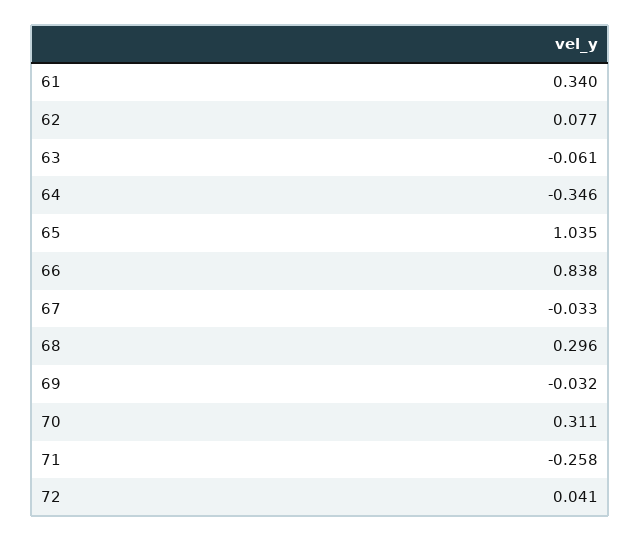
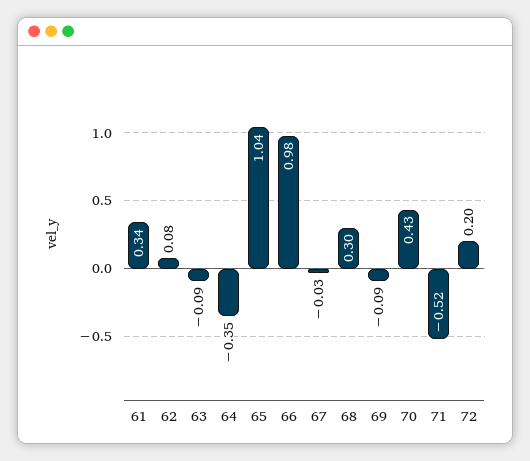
  {
    "61": 0.34,
    "62": 0.077,
-   "63": -0.061,
+   "63": -0.09,
    "64": -0.346,
    "65": 1.035,
-   "66": 0.838,
+   "66": 0.98,
    "67": -0.033,
    "68": 0.296,
-   "69": -0.032,
+   "69": -0.09,
-   "70": 0.311,
+   "70": 0.43,
-   "71": -0.258,
+   "71": -0.52,
-   "72": 0.041
+   "72": 0.2
  }

